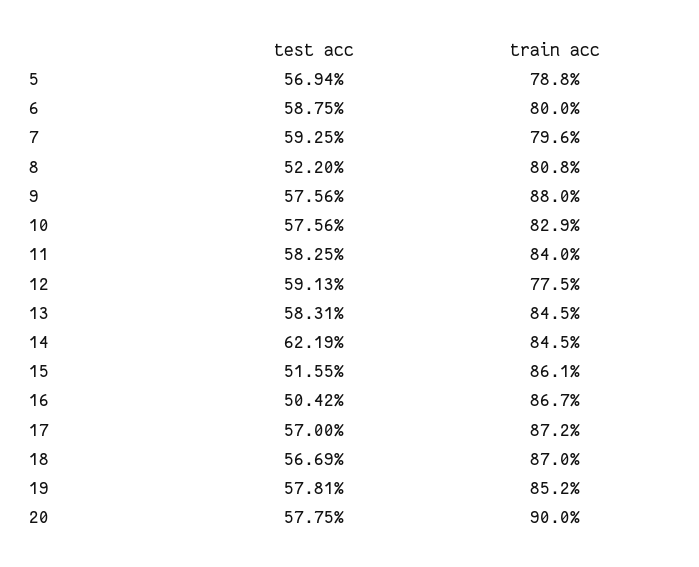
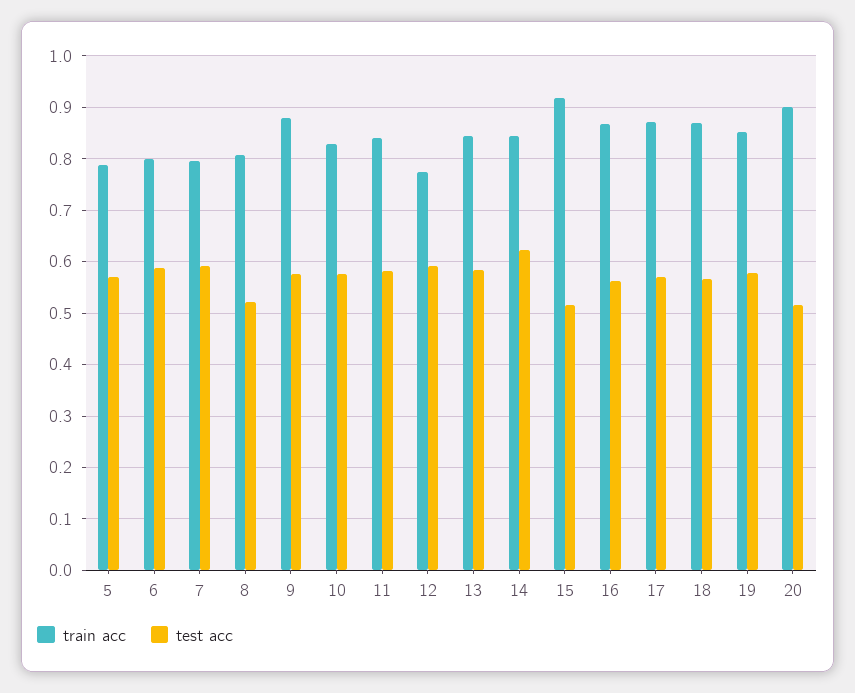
  {
    "test acc": {
      "5": 0.5694,
      "6": 0.5875,
      "7": 0.5925,
      "8": 0.522,
      "9": 0.5756,
      "10": 0.5756,
      "11": 0.5825,
      "12": 0.5913,
      "13": 0.5831,
      "14": 0.6219,
      "15": 0.5155,
-     "16": 0.5042,
+     "16": 0.56,
      "17": 0.57,
      "18": 0.5669,
      "19": 0.5781,
-     "20": 0.5775
+     "20": 0.52
    },
    "train acc": {
      "5": 0.788,
      "6": 0.8,
      "7": 0.796,
      "8": 0.808,
      "9": 0.88,
      "10": 0.829,
      "11": 0.84,
      "12": 0.775,
      "13": 0.845,
      "14": 0.845,
-     "15": 0.861,
+     "15": 0.92,
      "16": 0.867,
      "17": 0.872,
      "18": 0.87,
      "19": 0.852,
      "20": 0.9
    }
  }

